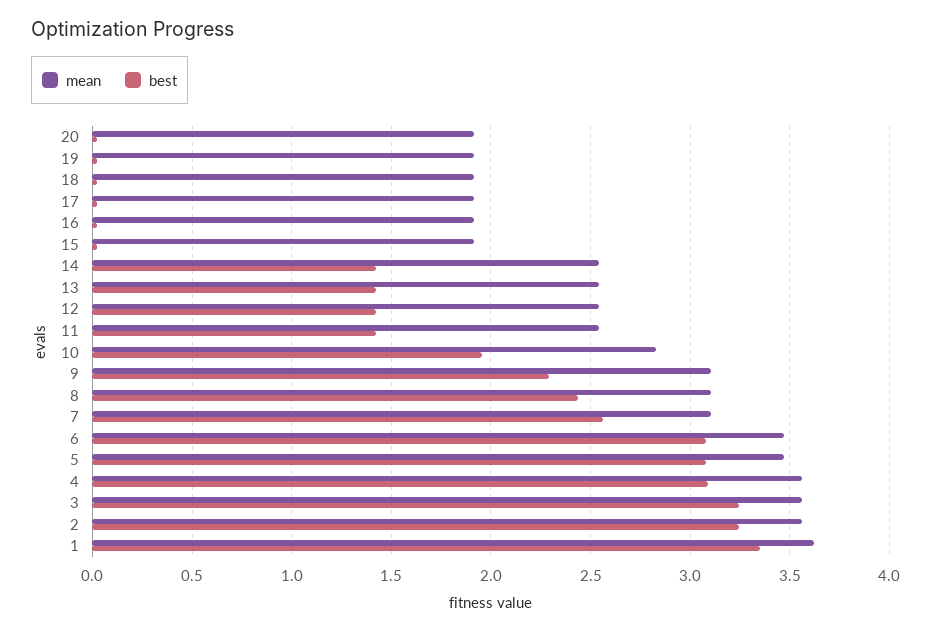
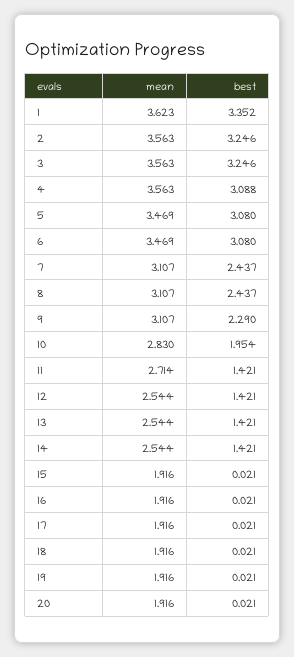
  {
    "mean": {
      "20": 1.916,
      "19": 1.916,
      "18": 1.916,
      "17": 1.916,
      "16": 1.916,
      "15": 1.916,
      "14": 2.544,
      "13": 2.544,
      "12": 2.544,
-     "11": 2.55,
+     "11": 2.714,
      "10": 2.83,
      "9": 3.107,
      "8": 3.107,
      "7": 3.107,
      "6": 3.469,
      "5": 3.469,
      "4": 3.563,
      "3": 3.563,
      "2": 3.563,
      "1": 3.623
    },
    "best": {
      "20": 0.021,
      "19": 0.021,
      "18": 0.021,
      "17": 0.021,
      "16": 0.021,
      "15": 0.021,
      "14": 1.421,
      "13": 1.421,
      "12": 1.421,
      "11": 1.421,
      "10": 1.954,
      "9": 2.29,
      "8": 2.437,
-     "7": 2.55,
+     "7": 2.437,
      "6": 3.08,
      "5": 3.08,
      "4": 3.088,
      "3": 3.246,
      "2": 3.246,
      "1": 3.352
    }
  }

